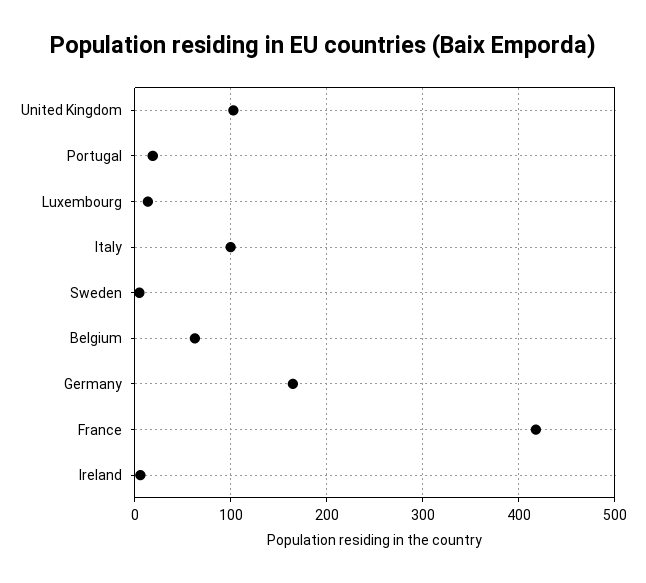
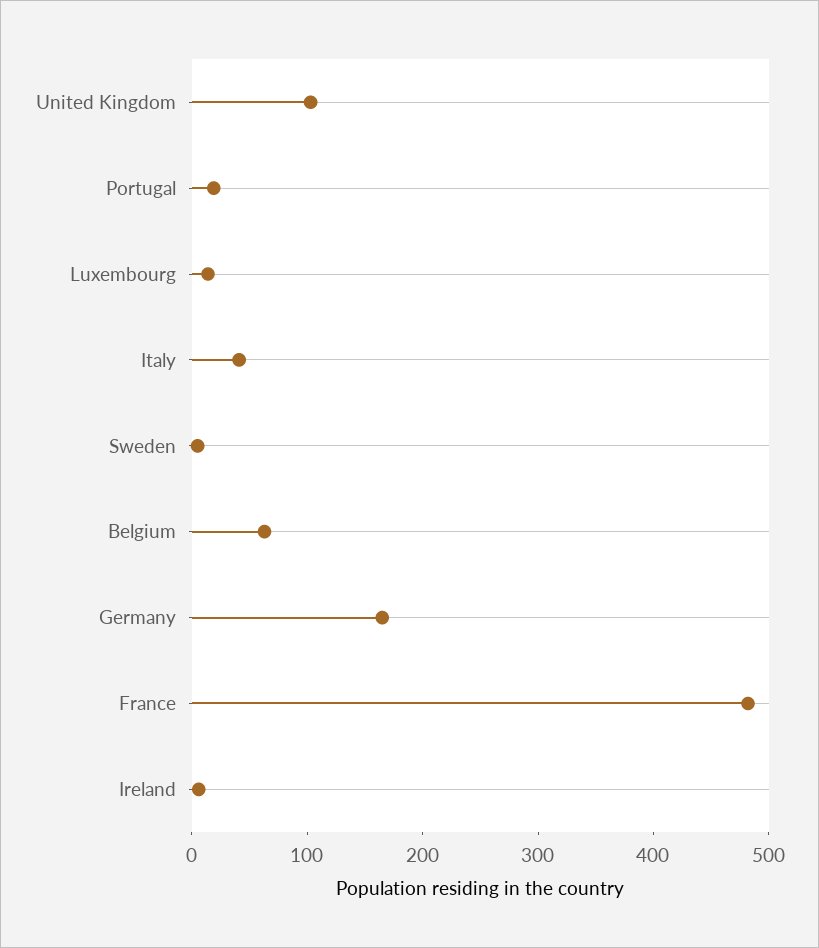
  {
    "United Kingdom": 100,
    "Portugal": 20,
    "Luxembourg": 10,
-   "Italy": 100,
+   "Italy": 40,
    "Sweden": 10,
    "Belgium": 60,
    "Germany": 170,
-   "France": 420,
+   "France": 480,
    "Ireland": 10
  }

